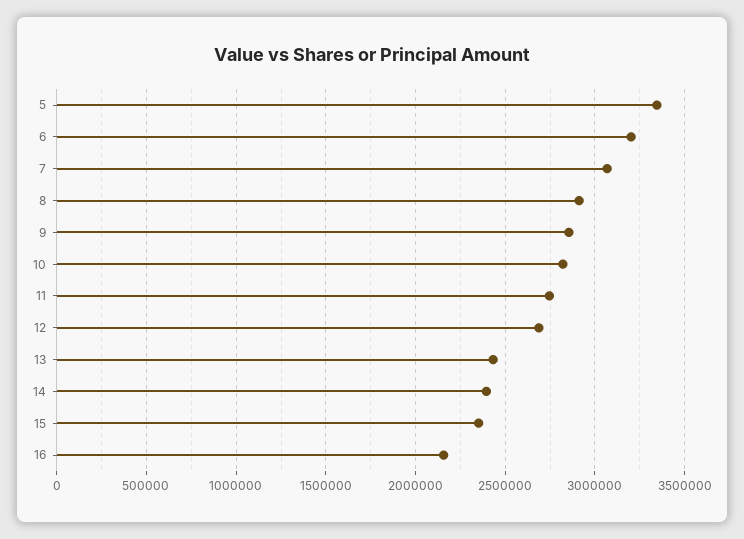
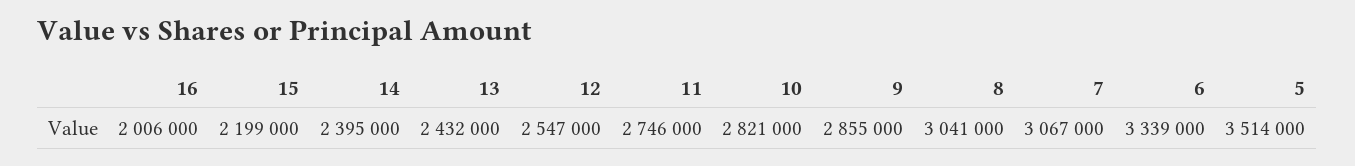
  {
-   "5": 3350000,
+   "5": 3514000,
-   "6": 3200000,
+   "6": 3339000,
    "7": 3067000,
-   "8": 2900000,
+   "8": 3041000,
    "9": 2855000,
    "10": 2821000,
    "11": 2746000,
-   "12": 2700000,
+   "12": 2547000,
    "13": 2432000,
    "14": 2395000,
-   "15": 2350000,
+   "15": 2199000,
-   "16": 2150000
+   "16": 2006000
  }

